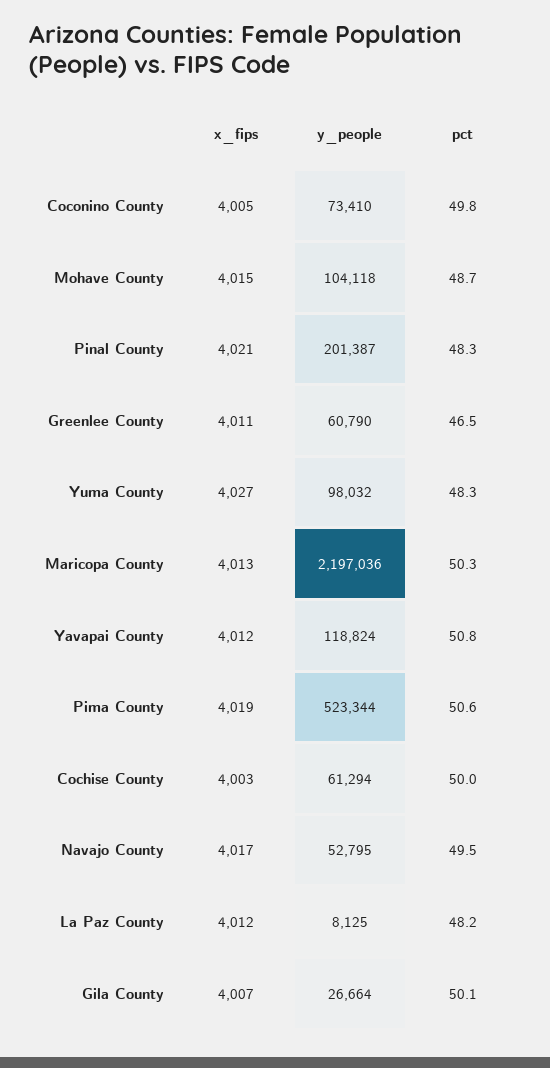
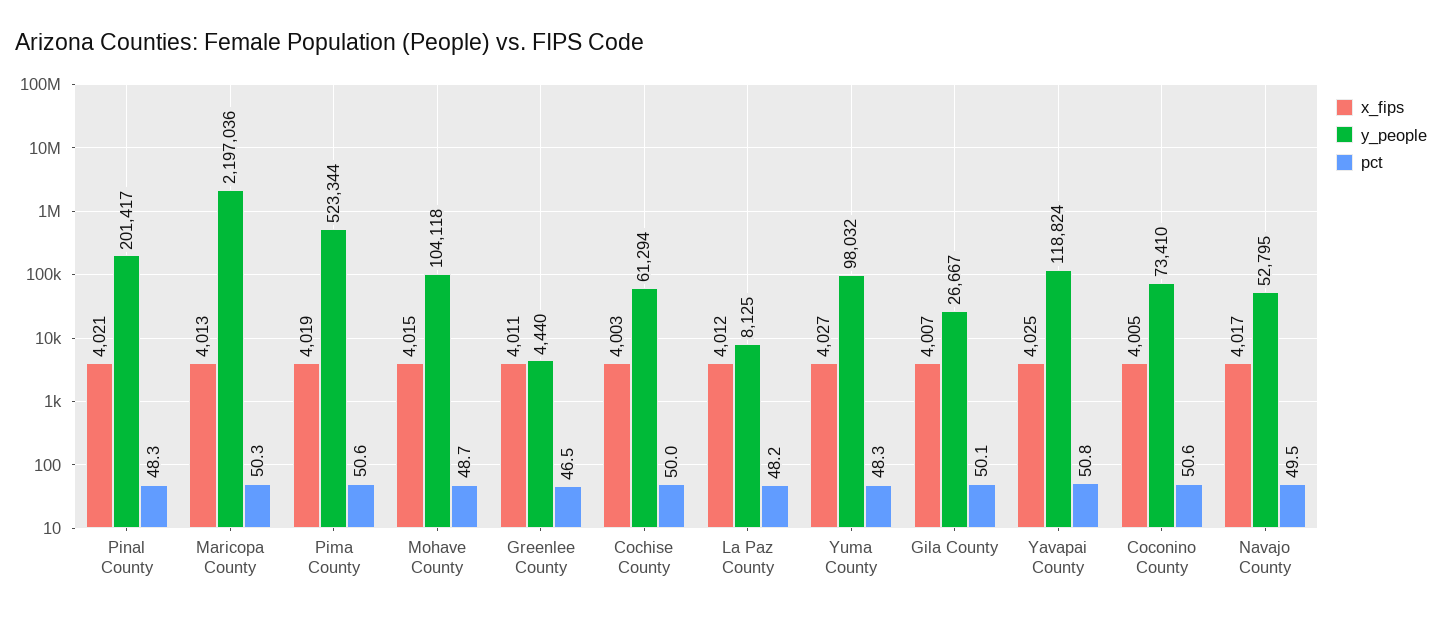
  {
    "x_fips": {
      "Coconino County": 4005,
      "Mohave County": 4015,
      "Pinal County": 4021,
      "Greenlee County": 4011,
      "Yuma County": 4027,
      "Maricopa County": 4013,
-     "Yavapai County": 4012,
+     "Yavapai County": 4025,
      "Pima County": 4019,
      "Cochise County": 4003,
      "Navajo County": 4017,
      "La Paz County": 4012,
      "Gila County": 4007
    },
    "y_people": {
      "Coconino County": 73410,
      "Mohave County": 104118,
-     "Pinal County": 201387,
+     "Pinal County": 201417,
-     "Greenlee County": 60790,
+     "Greenlee County": 4440,
      "Yuma County": 98032,
      "Maricopa County": 2197036,
      "Yavapai County": 118824,
      "Pima County": 523344,
      "Cochise County": 61294,
      "Navajo County": 52795,
      "La Paz County": 8125,
-     "Gila County": 26664
+     "Gila County": 26667
    },
    "pct": {
-     "Coconino County": 49.8,
+     "Coconino County": 50.6,
      "Mohave County": 48.7,
      "Pinal County": 48.3,
      "Greenlee County": 46.5,
      "Yuma County": 48.3,
      "Maricopa County": 50.3,
      "Yavapai County": 50.8,
      "Pima County": 50.6,
      "Cochise County": 50,
      "Navajo County": 49.5,
      "La Paz County": 48.2,
      "Gila County": 50.1
    }
  }

